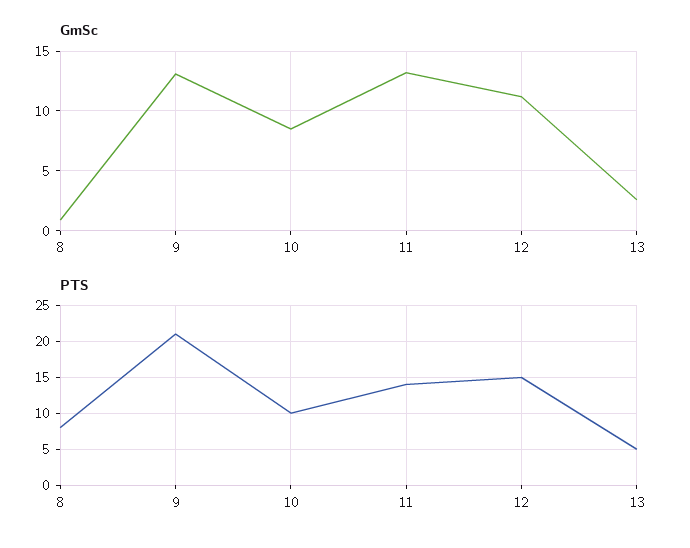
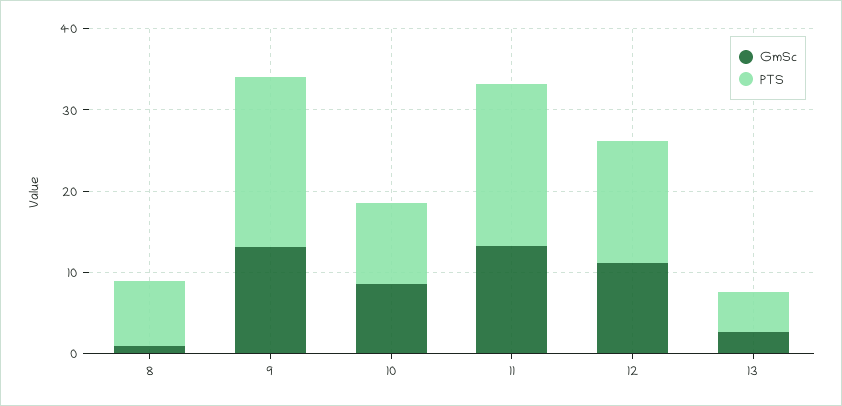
  {
    "GmSc": {
      "8": 1,
      "9": 13,
      "10": 9,
      "11": 13,
      "12": 11,
      "13": 3
    },
    "PTS": {
      "8": 8,
      "9": 21,
      "10": 10,
-     "11": 14,
+     "11": 20,
      "12": 15,
      "13": 5
    }
  }

